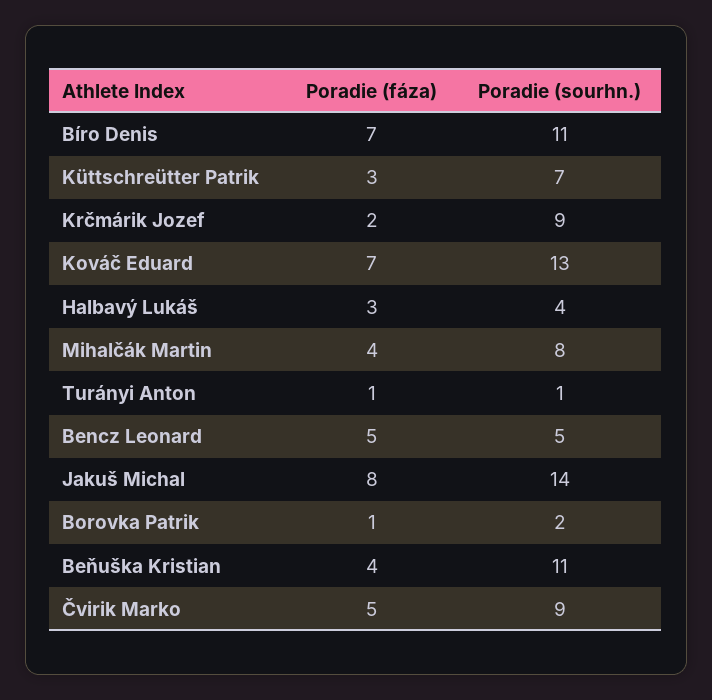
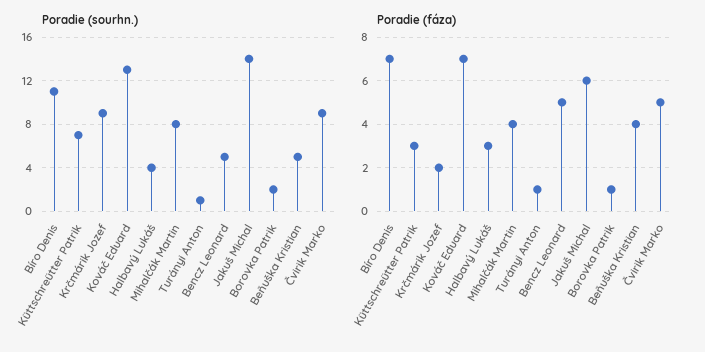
  {
    "Poradie (fáza)": {
      "Bíro Denis": 7,
      "Küttschreütter Patrik": 3,
      "Krčmárik Jozef": 2,
      "Kováč Eduard": 7,
      "Halbavý Lukáš": 3,
      "Mihalčák Martin": 4,
      "Turányi Anton": 1,
      "Bencz Leonard": 5,
-     "Jakuš Michal": 8,
+     "Jakuš Michal": 6,
      "Borovka Patrik": 1,
      "Beňuška Kristian": 4,
      "Čvirik Marko": 5
    },
    "Poradie (sourhn.)": {
      "Bíro Denis": 11,
      "Küttschreütter Patrik": 7,
      "Krčmárik Jozef": 9,
      "Kováč Eduard": 13,
      "Halbavý Lukáš": 4,
      "Mihalčák Martin": 8,
      "Turányi Anton": 1,
      "Bencz Leonard": 5,
      "Jakuš Michal": 14,
      "Borovka Patrik": 2,
-     "Beňuška Kristian": 11,
+     "Beňuška Kristian": 5,
      "Čvirik Marko": 9
    }
  }

